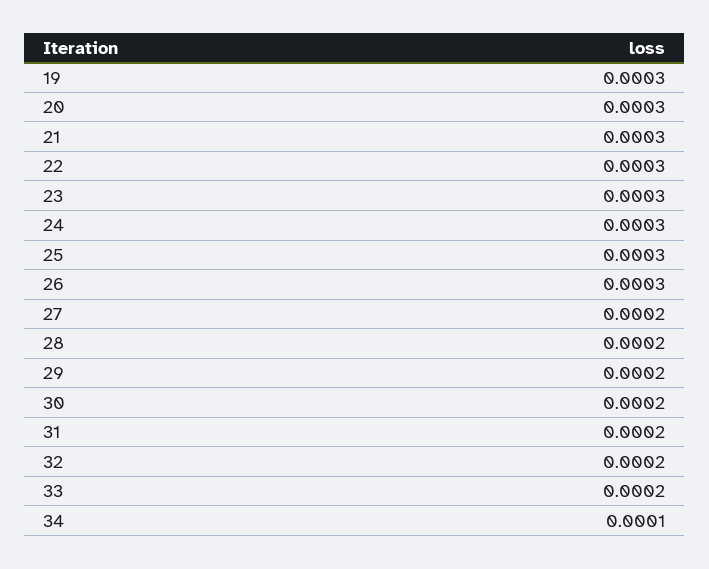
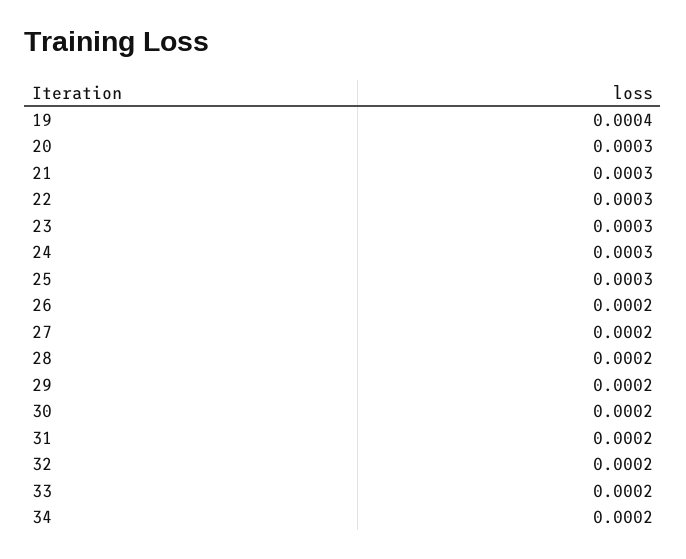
  {
-   "19": 0.0003,
+   "19": 0.0004,
    "20": 0.0003,
    "21": 0.0003,
    "22": 0.0003,
    "23": 0.0003,
    "24": 0.0003,
    "25": 0.0003,
-   "26": 0.0003,
+   "26": 0.0002,
    "27": 0.0002,
    "28": 0.0002,
    "29": 0.0002,
    "30": 0.0002,
    "31": 0.0002,
    "32": 0.0002,
    "33": 0.0002,
-   "34": 0.0001
+   "34": 0.0002
  }

